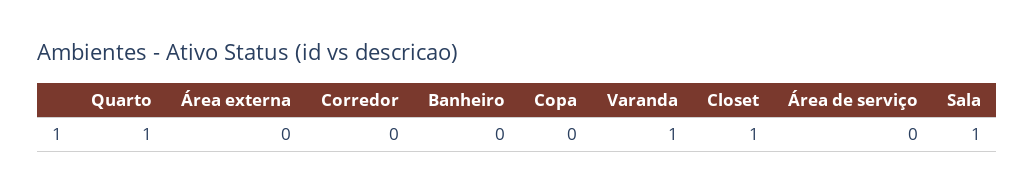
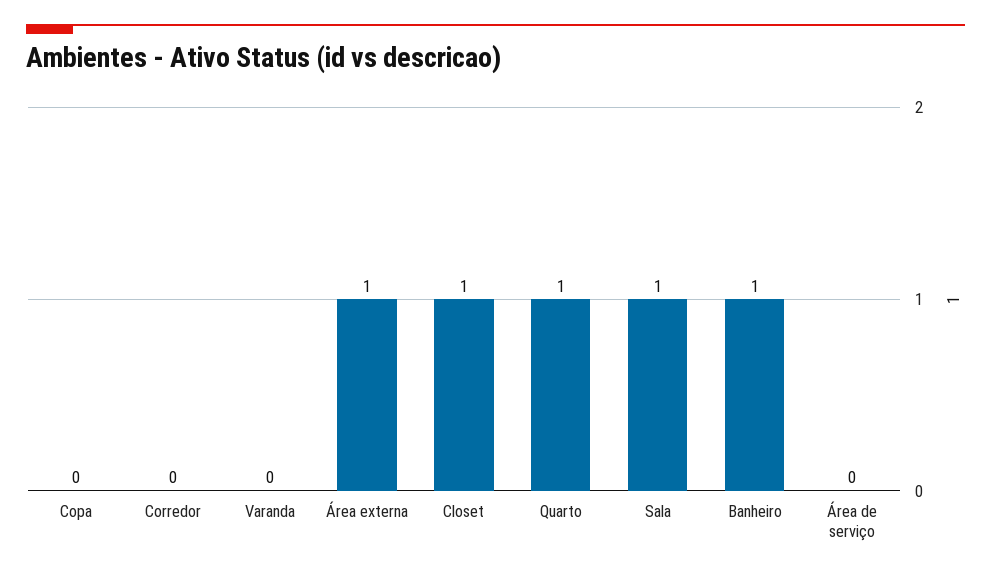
  {
    "Quarto": 1,
-   "Área externa": 0,
+   "Área externa": 1,
    "Corredor": 0,
-   "Banheiro": 0,
+   "Banheiro": 1,
    "Copa": 0,
-   "Varanda": 1,
+   "Varanda": 0,
    "Closet": 1,
    "Área de serviço": 0,
    "Sala": 1
  }

